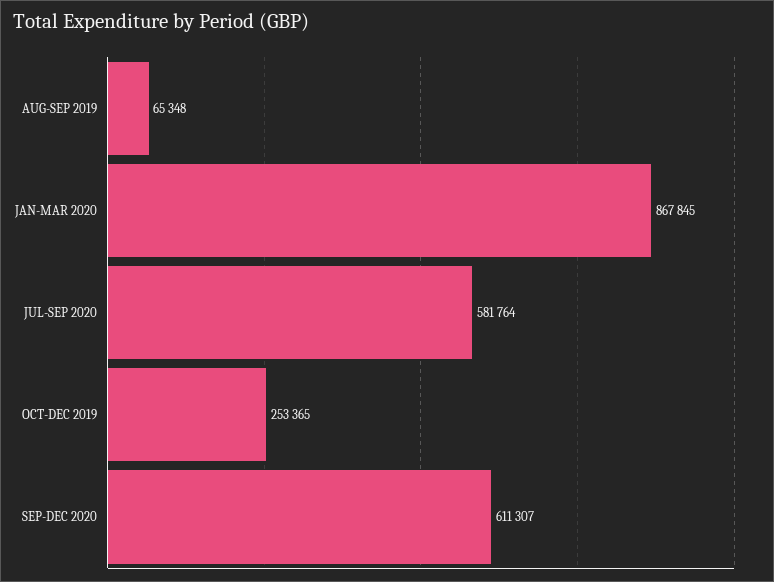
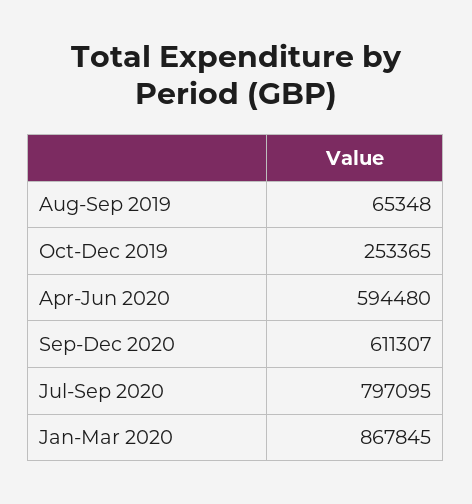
  {
    "AUG-SEP 2019": 65348,
    "JAN-MAR 2020": 867845,
-   "JUL-SEP 2020": 581764,
+   "JUL-SEP 2020": 797095,
    "OCT-DEC 2019": 253365,
-   "SEP-DEC 2020": 611307
+   "SEP-DEC 2020": 611307,
+   "Apr-Jun 2020": 594480
  }

